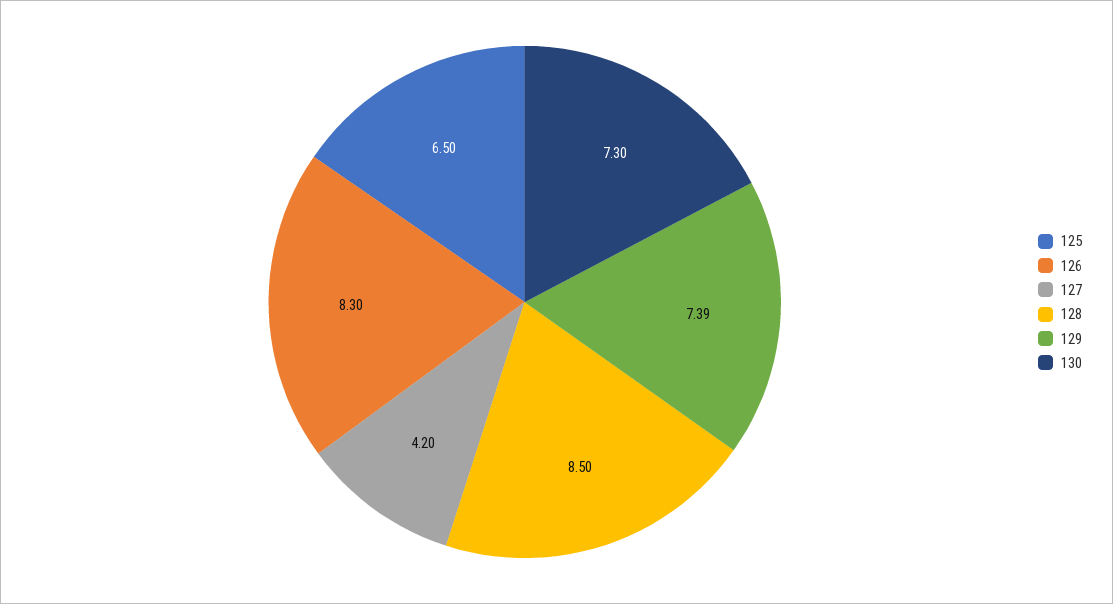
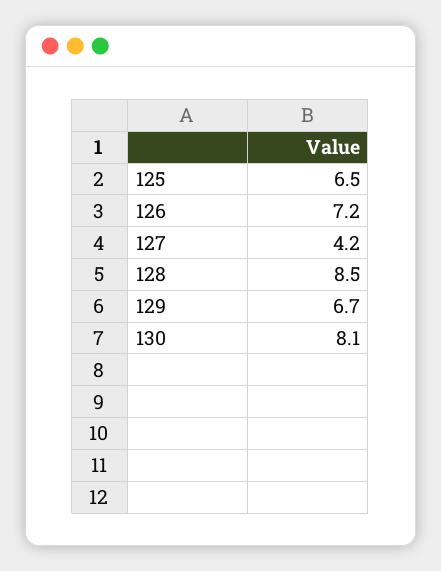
  {
    "125": 6.5,
-   "126": 8.3,
+   "126": 7.2,
    "127": 4.2,
    "128": 8.5,
-   "129": 7.39,
+   "129": 6.7,
-   "130": 7.3
+   "130": 8.1
  }

